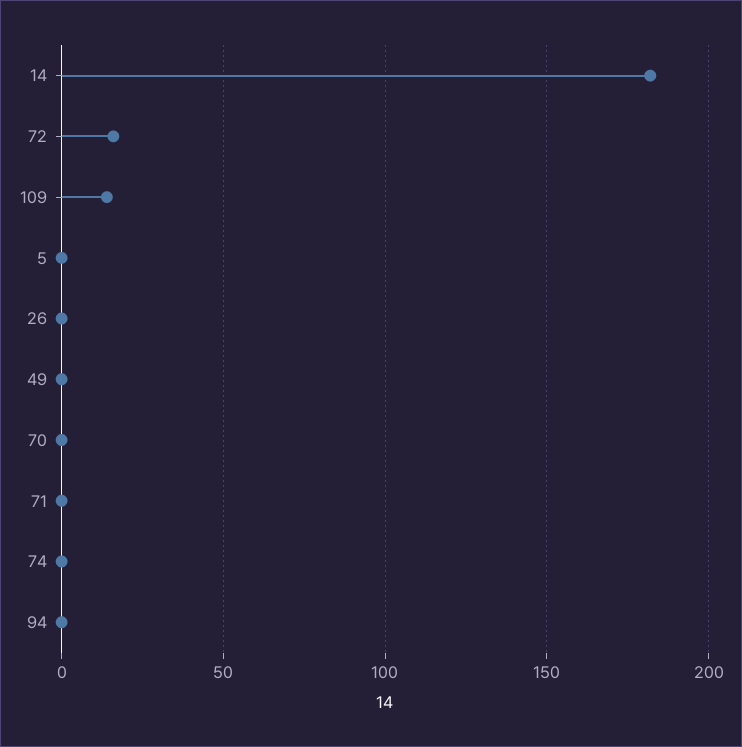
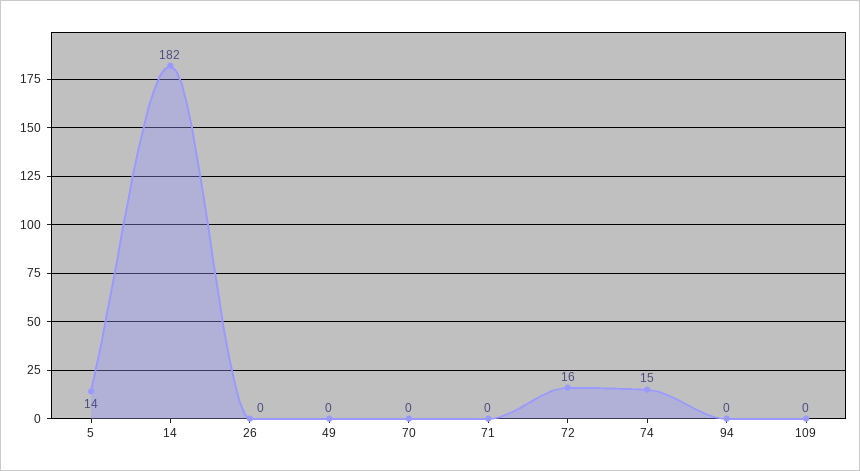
  {
    "14": 182,
    "72": 16,
-   "109": 15,
+   "109": 0,
-   "5": 0,
+   "5": 14,
    "26": 0,
    "49": 0,
    "70": 0,
    "71": 0,
-   "74": 0,
+   "74": 15,
    "94": 0
  }

